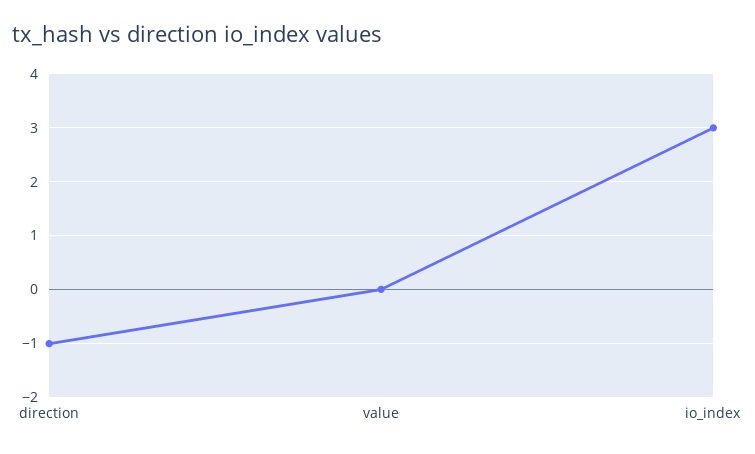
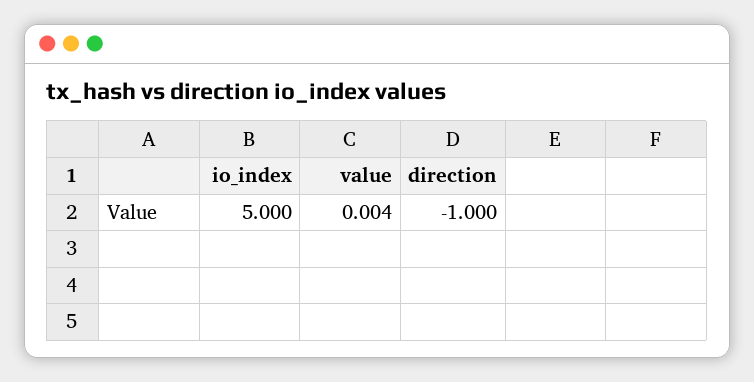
  {
    "direction": -1,
    "value": 0.004,
-   "io_index": 3
+   "io_index": 5
  }

